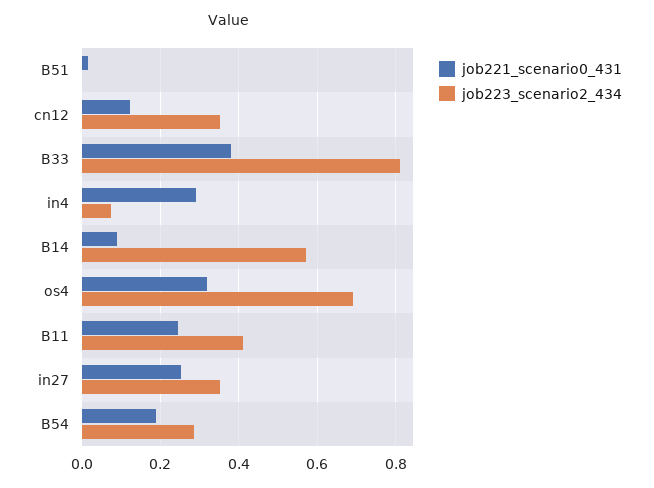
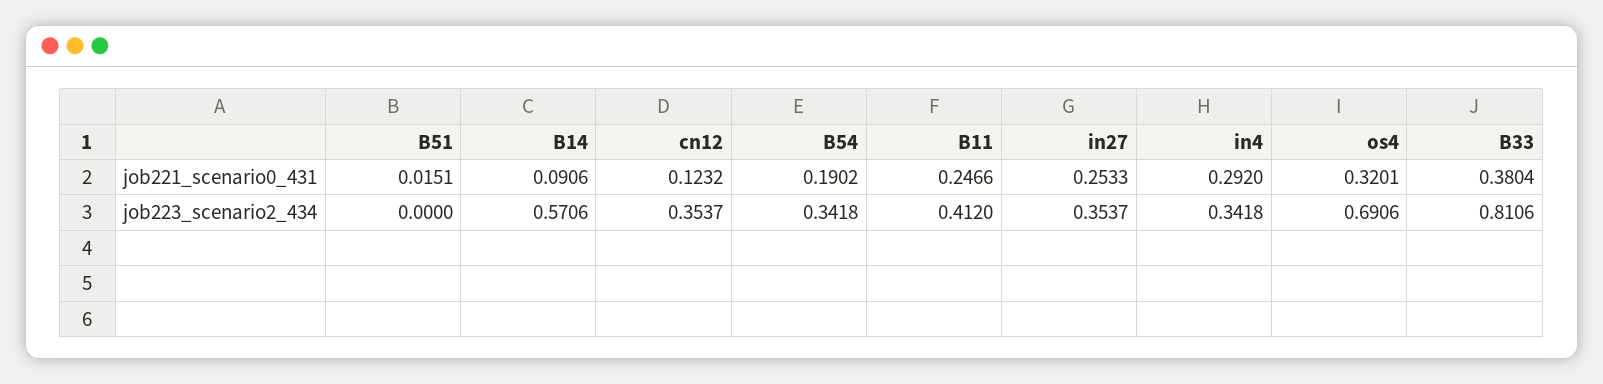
  {
    "job221_scenario0_431": {
      "B51": 0.0151,
      "cn12": 0.1232,
      "B33": 0.3804,
      "in4": 0.292,
      "B14": 0.0906,
      "os4": 0.3201,
      "B11": 0.2466,
      "in27": 0.2533,
      "B54": 0.1902
    },
    "job223_scenario2_434": {
      "B51": 0,
      "cn12": 0.3537,
      "B33": 0.8106,
-     "in4": 0.08,
+     "in4": 0.3418,
      "B14": 0.5706,
      "os4": 0.6906,
      "B11": 0.412,
      "in27": 0.3537,
-     "B54": 0.28
+     "B54": 0.3418
    }
  }

